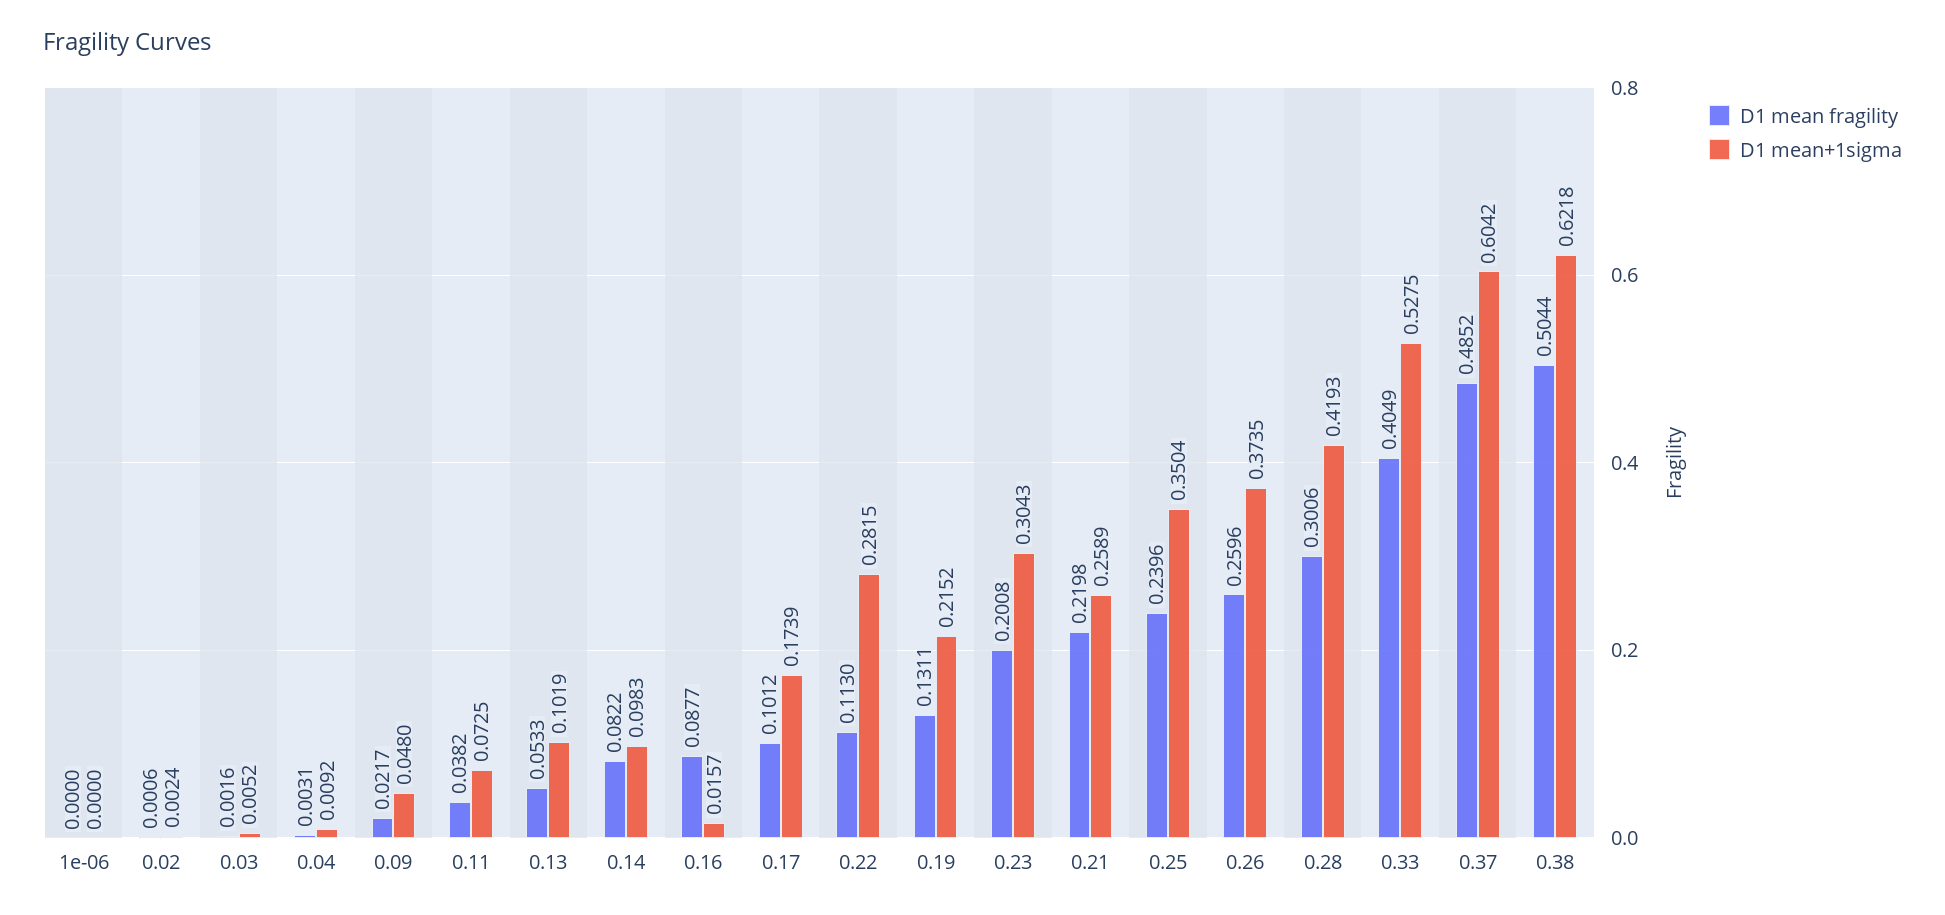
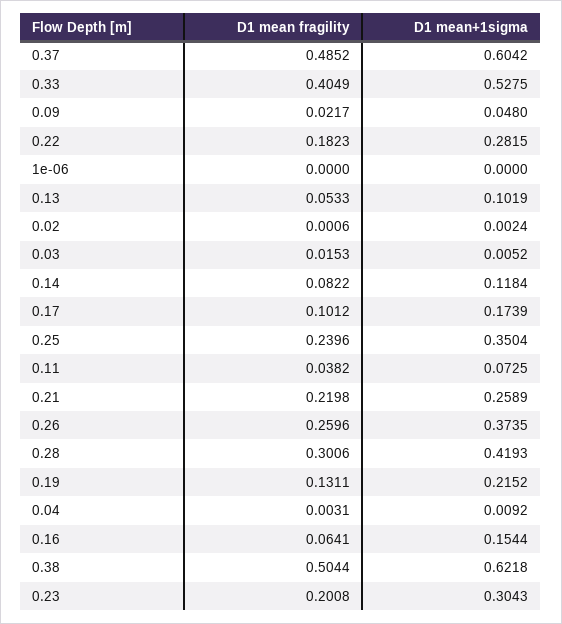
  {
    "D1 mean fragility": {
      "1e-06": 0,
      "0.02": 0.0006,
-     "0.03": 0.0016,
+     "0.03": 0.0153,
      "0.04": 0.0031,
      "0.09": 0.0217,
      "0.11": 0.0382,
      "0.13": 0.0533,
      "0.14": 0.0822,
-     "0.16": 0.0877,
+     "0.16": 0.0641,
      "0.17": 0.1012,
-     "0.22": 0.113,
+     "0.22": 0.1823,
      "0.19": 0.1311,
      "0.23": 0.2008,
      "0.21": 0.2198,
      "0.25": 0.2396,
      "0.26": 0.2596,
      "0.28": 0.3006,
      "0.33": 0.4049,
      "0.37": 0.4852,
      "0.38": 0.5044
    },
    "D1 mean+1sigma": {
      "1e-06": 0,
      "0.02": 0.0024,
      "0.03": 0.0052,
      "0.04": 0.0092,
      "0.09": 0.048,
      "0.11": 0.0725,
      "0.13": 0.1019,
-     "0.14": 0.0983,
+     "0.14": 0.1184,
-     "0.16": 0.0157,
+     "0.16": 0.1544,
      "0.17": 0.1739,
      "0.22": 0.2815,
      "0.19": 0.2152,
      "0.23": 0.3043,
      "0.21": 0.2589,
      "0.25": 0.3504,
      "0.26": 0.3735,
      "0.28": 0.4193,
      "0.33": 0.5275,
      "0.37": 0.6042,
      "0.38": 0.6218
    }
  }

